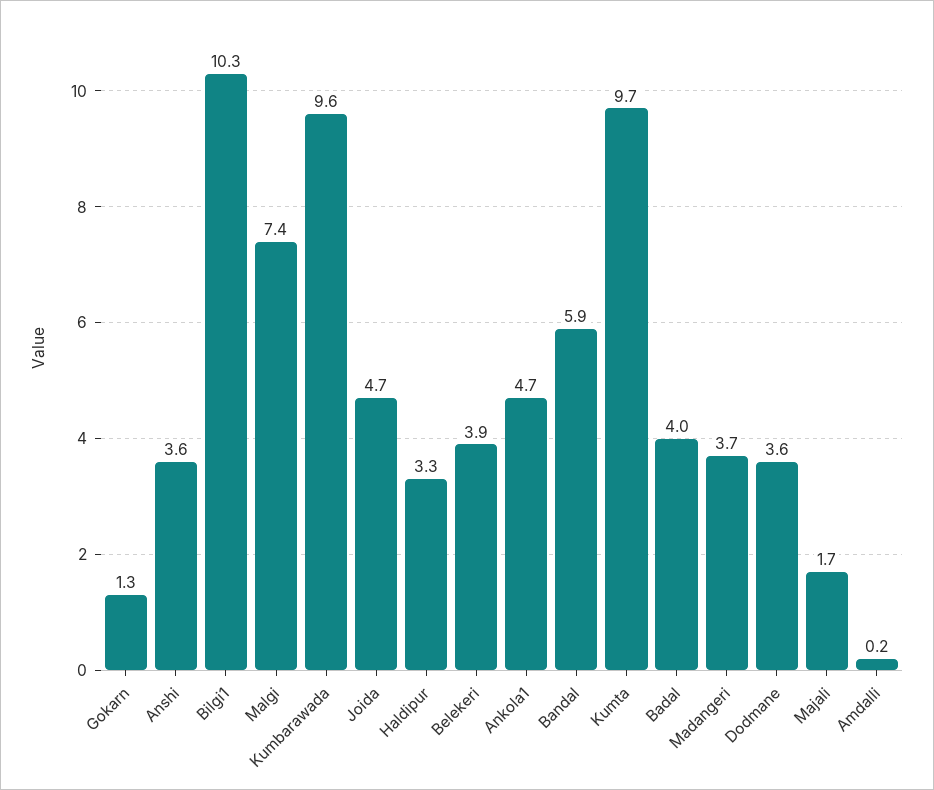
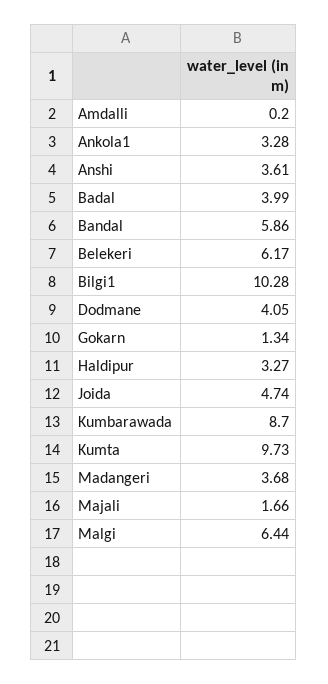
  {
    "Gokarn": 1.34,
    "Anshi": 3.61,
    "Bilgi1": 10.28,
-   "Malgi": 7.4,
+   "Malgi": 6.44,
-   "Kumbarawada": 9.6,
+   "Kumbarawada": 8.7,
    "Joida": 4.74,
    "Haldipur": 3.27,
-   "Belekeri": 3.9,
+   "Belekeri": 6.17,
-   "Ankola1": 4.7,
+   "Ankola1": 3.28,
    "Bandal": 5.86,
    "Kumta": 9.73,
    "Badal": 3.99,
    "Madangeri": 3.68,
-   "Dodmane": 3.6,
+   "Dodmane": 4.05,
    "Majali": 1.66,
    "Amdalli": 0.2
  }

